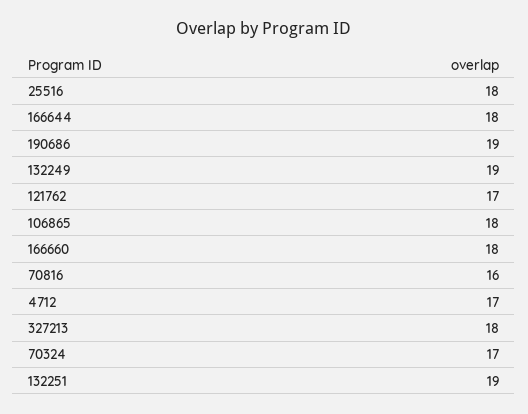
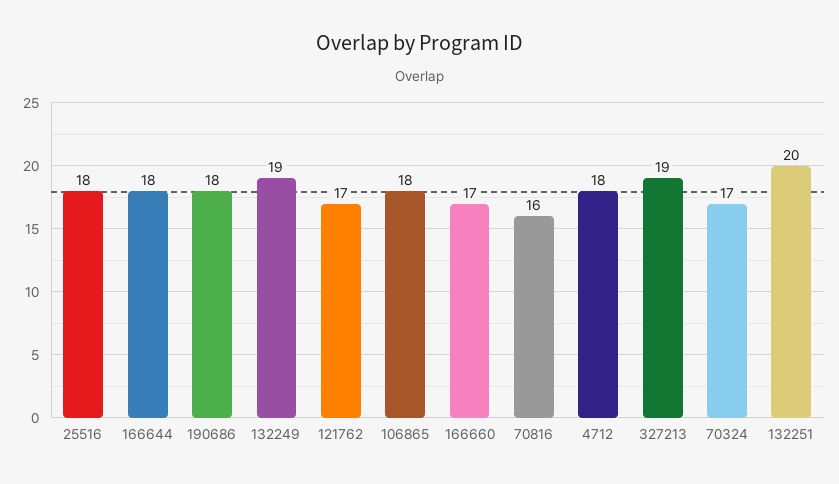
  {
    "25516": 18,
    "166644": 18,
-   "190686": 19,
+   "190686": 18,
    "132249": 19,
    "121762": 17,
    "106865": 18,
-   "166660": 18,
+   "166660": 17,
    "70816": 16,
-   "4712": 17,
+   "4712": 18,
-   "327213": 18,
+   "327213": 19,
    "70324": 17,
-   "132251": 19
+   "132251": 20
  }

